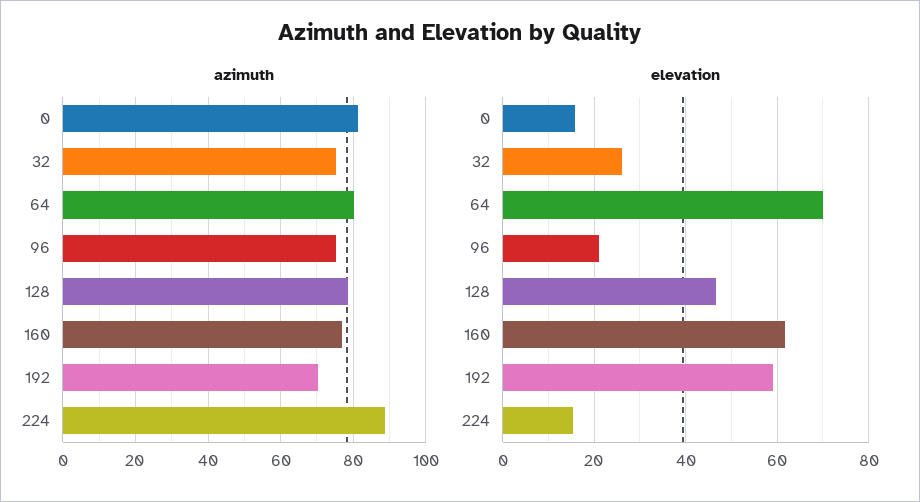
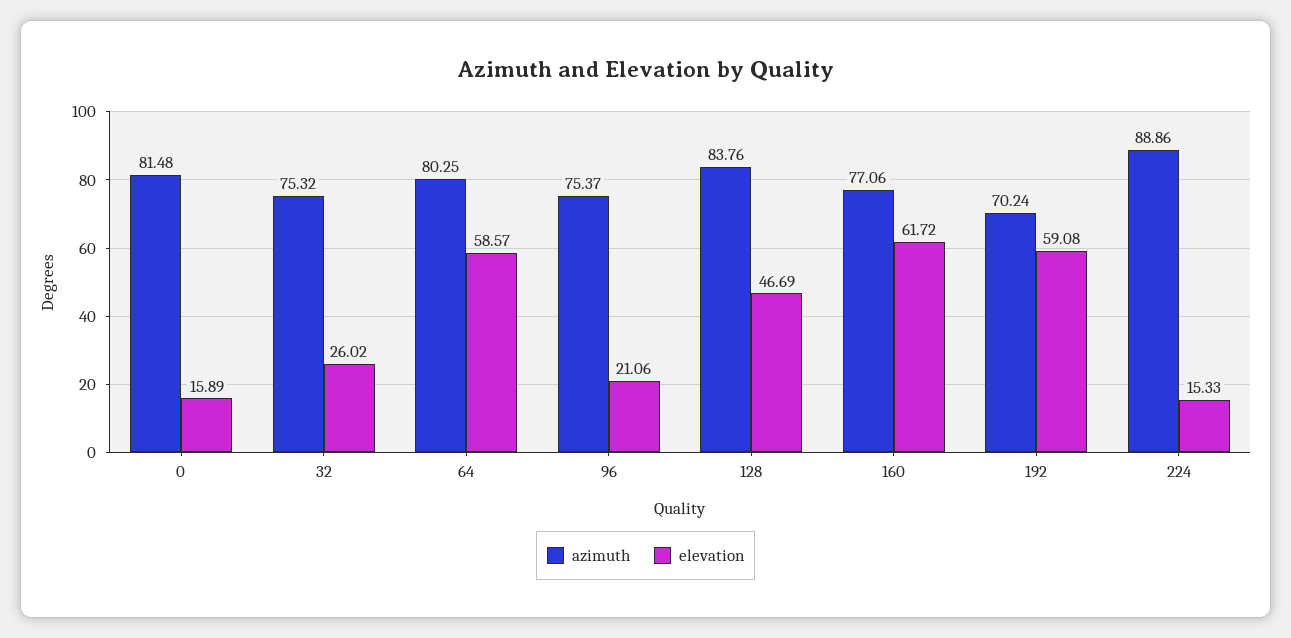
  {
    "azimuth": {
      "0": 81.48,
      "32": 75.32,
      "64": 80.25,
      "96": 75.37,
-     "128": 78,
+     "128": 83.76,
      "160": 77.06,
      "192": 70.24,
      "224": 88.86
    },
    "elevation": {
      "0": 15.89,
      "32": 26.02,
-     "64": 70,
+     "64": 58.57,
      "96": 21.06,
      "128": 46.69,
      "160": 61.72,
      "192": 59.08,
      "224": 15.33
    }
  }

